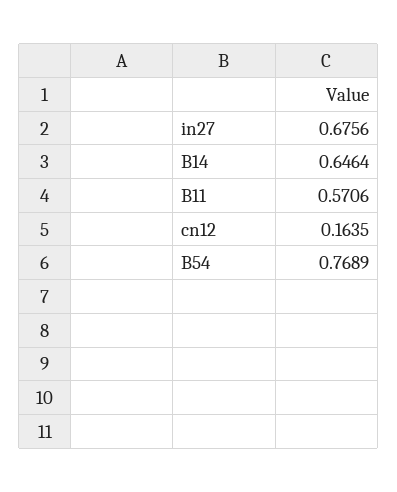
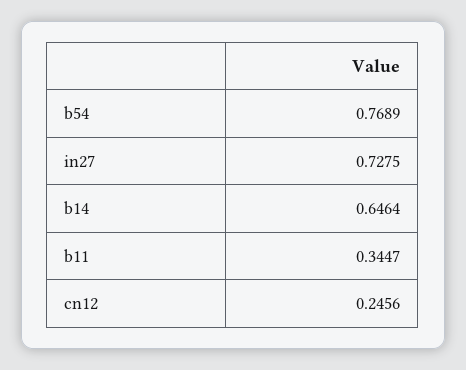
  {
-   "in27": 0.6756,
+   "in27": 0.7275,
    "B14": 0.6464,
-   "B11": 0.5706,
+   "B11": 0.3447,
-   "cn12": 0.1635,
+   "cn12": 0.2456,
    "B54": 0.7689
  }

